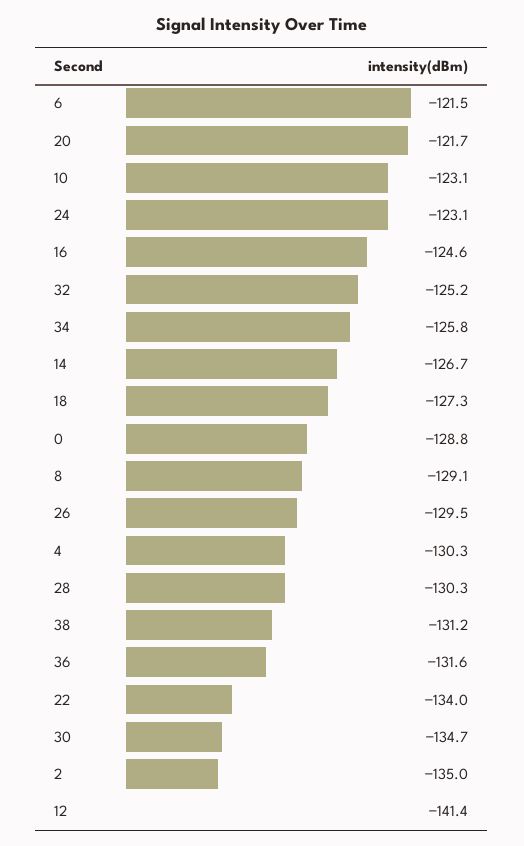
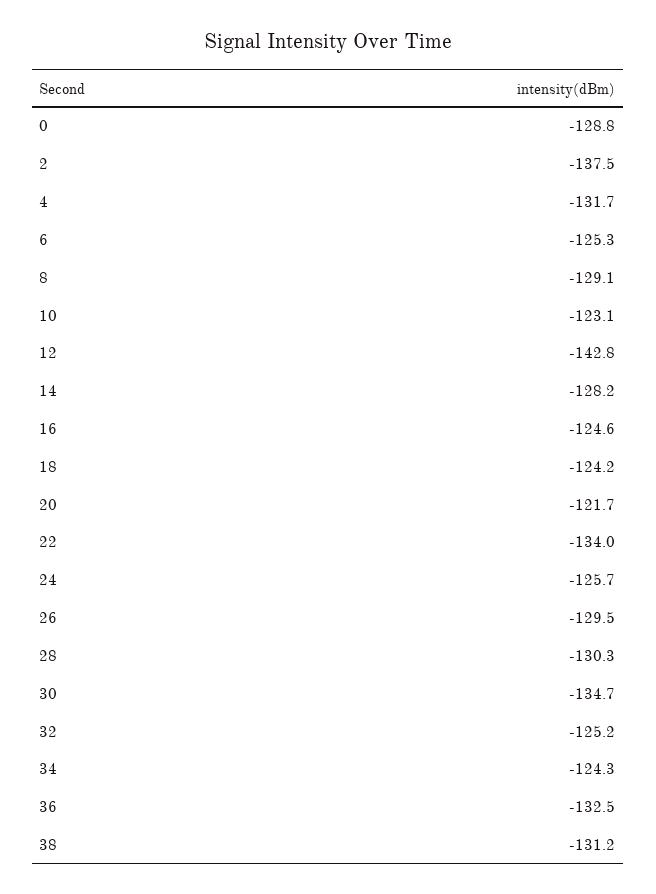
  {
-   "6": -121.5,
+   "6": -125.3,
    "20": -121.7,
    "10": -123.1,
-   "24": -123.1,
+   "24": -125.7,
    "16": -124.6,
    "32": -125.2,
-   "34": -125.8,
+   "34": -124.3,
-   "14": -126.7,
+   "14": -128.2,
-   "18": -127.3,
+   "18": -124.2,
    "0": -128.8,
    "8": -129.1,
    "26": -129.5,
-   "4": -130.3,
+   "4": -131.7,
    "28": -130.3,
    "38": -131.2,
-   "36": -131.6,
+   "36": -132.5,
    "22": -134,
    "30": -134.7,
-   "2": -135,
+   "2": -137.5,
-   "12": -141.4
+   "12": -142.8
  }

